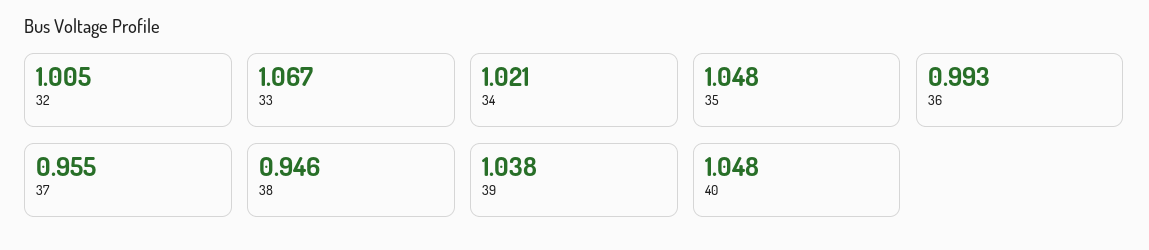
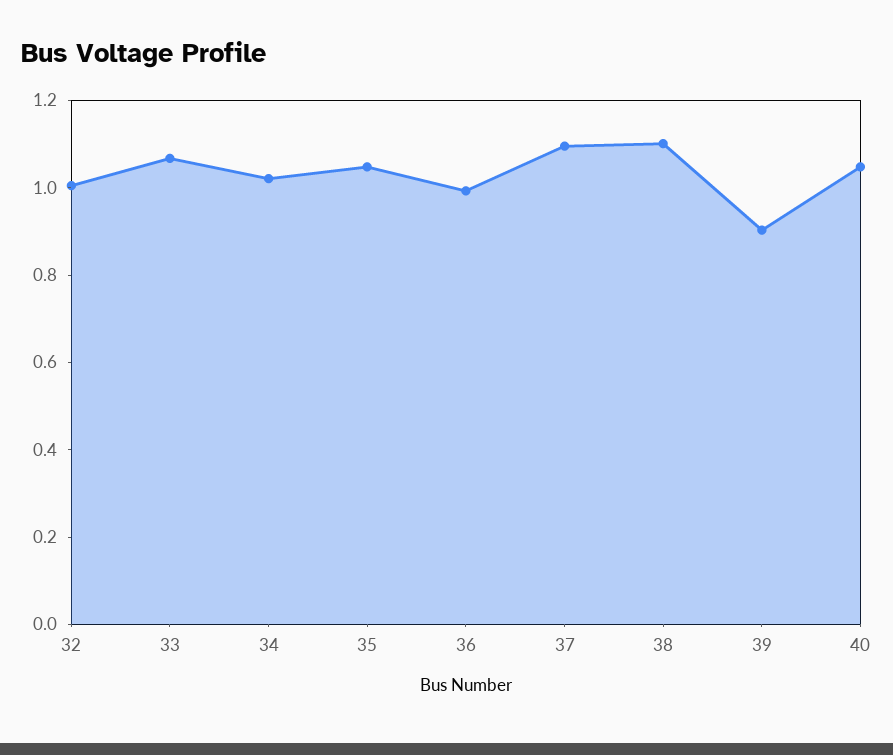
  {
    "32": 1.005,
    "33": 1.067,
    "34": 1.021,
    "35": 1.048,
    "36": 0.993,
-   "37": 0.955,
+   "37": 1.1,
-   "38": 0.946,
+   "38": 1.1,
-   "39": 1.038,
+   "39": 0.9,
    "40": 1.048
  }

